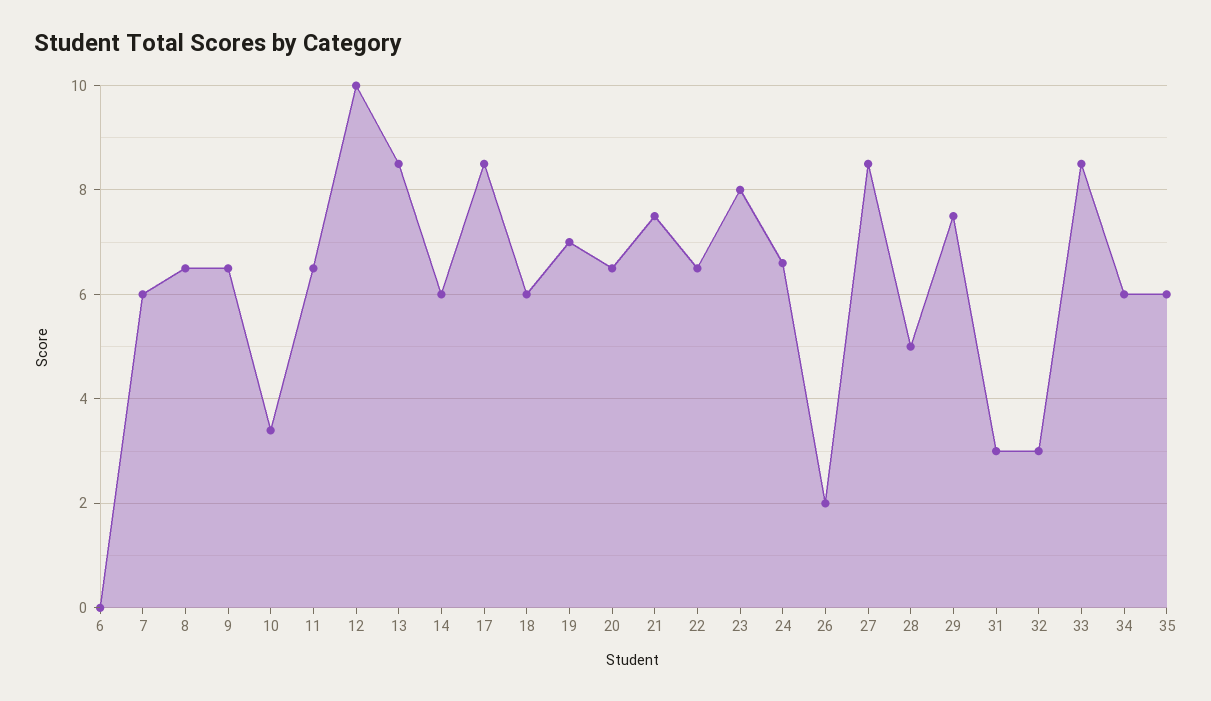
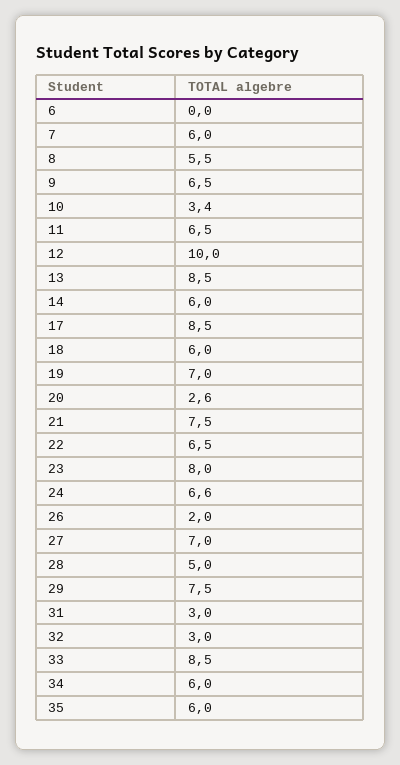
  {
    "6": 0,
    "7": 6,
-   "8": 6.5,
+   "8": 5.5,
    "9": 6.5,
    "10": 3.4,
    "11": 6.5,
    "12": 10,
    "13": 8.5,
    "14": 6,
    "17": 8.5,
    "18": 6,
    "19": 7,
-   "20": 6.5,
+   "20": 2.6,
    "21": 7.5,
    "22": 6.5,
    "23": 8,
    "24": 6.6,
    "26": 2,
-   "27": 8.5,
+   "27": 7,
    "28": 5,
    "29": 7.5,
    "31": 3,
    "32": 3,
    "33": 8.5,
    "34": 6,
    "35": 6
  }

